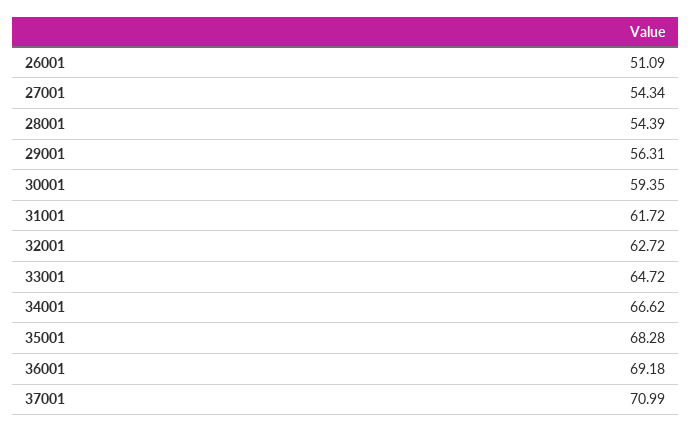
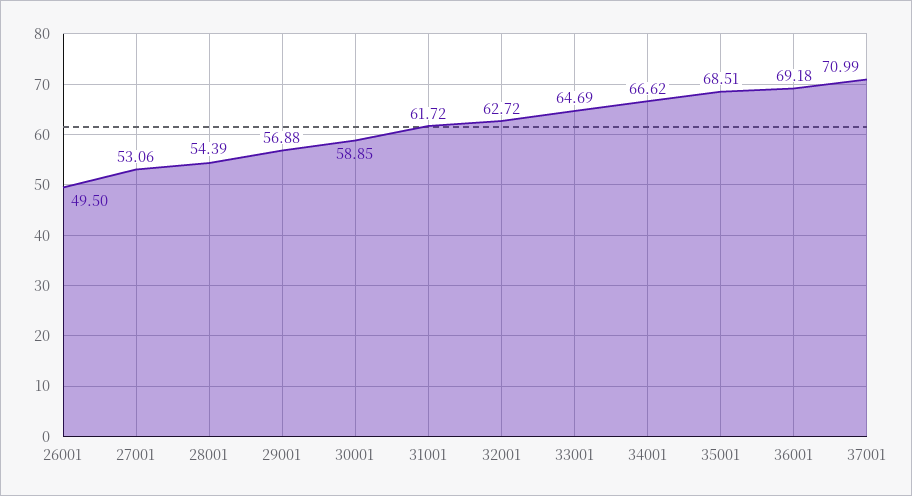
  {
-   "26001": 51.09,
+   "26001": 49.5,
-   "27001": 54.34,
+   "27001": 53.06,
    "28001": 54.39,
-   "29001": 56.31,
+   "29001": 56.88,
-   "30001": 59.35,
+   "30001": 58.85,
    "31001": 61.72,
    "32001": 62.72,
-   "33001": 64.72,
+   "33001": 64.69,
    "34001": 66.62,
-   "35001": 68.28,
+   "35001": 68.51,
    "36001": 69.18,
    "37001": 70.99
  }

